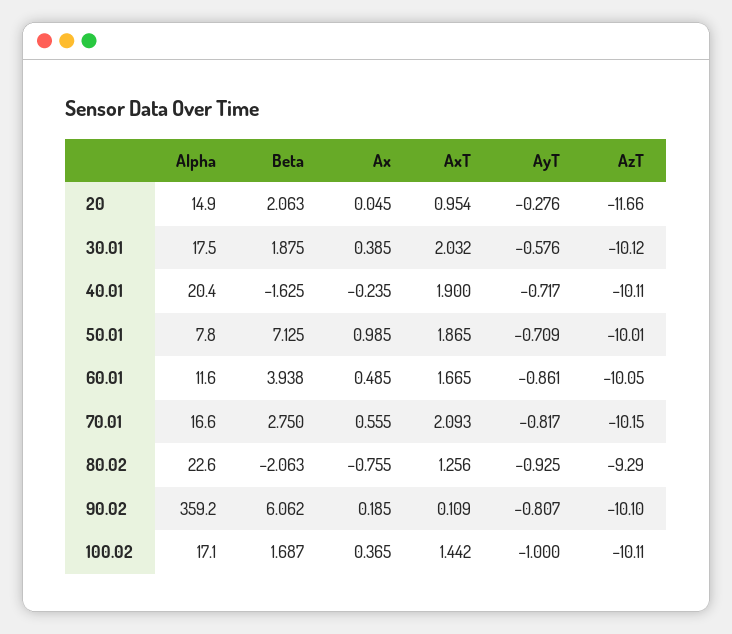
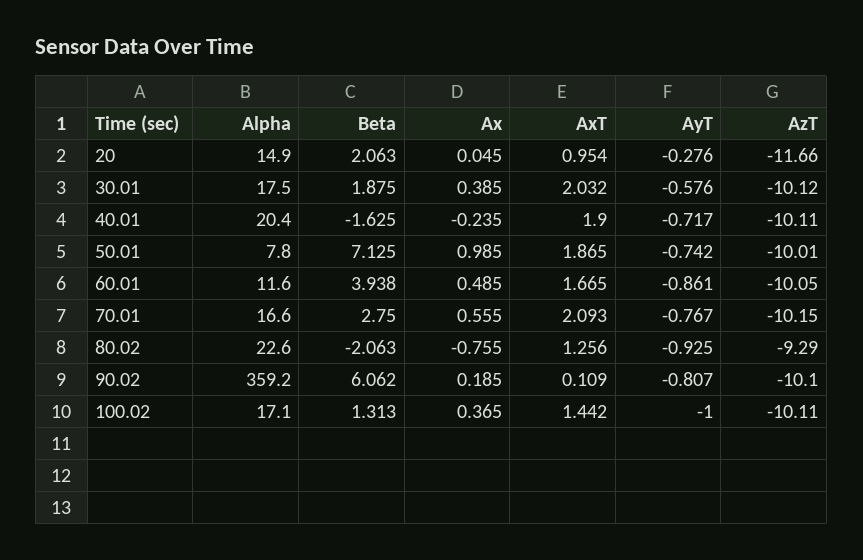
  {
    "Alpha": {
      "20": 14.9,
      "30.01": 17.5,
      "40.01": 20.4,
      "50.01": 7.8,
      "60.01": 11.6,
      "70.01": 16.6,
      "80.02": 22.6,
      "90.02": 359.2,
      "100.02": 17.1
    },
    "Beta": {
      "20": 2.063,
      "30.01": 1.875,
      "40.01": -1.625,
      "50.01": 7.125,
      "60.01": 3.938,
      "70.01": 2.75,
      "80.02": -2.063,
      "90.02": 6.062,
-     "100.02": 1.687
+     "100.02": 1.313
    },
    "Ax": {
      "20": 0.045,
      "30.01": 0.385,
      "40.01": -0.235,
      "50.01": 0.985,
      "60.01": 0.485,
      "70.01": 0.555,
      "80.02": -0.755,
      "90.02": 0.185,
      "100.02": 0.365
    },
    "AxT": {
      "20": 0.954,
      "30.01": 2.032,
      "40.01": 1.9,
      "50.01": 1.865,
      "60.01": 1.665,
      "70.01": 2.093,
      "80.02": 1.256,
      "90.02": 0.109,
      "100.02": 1.442
    },
    "AyT": {
      "20": -0.276,
      "30.01": -0.576,
      "40.01": -0.717,
-     "50.01": -0.709,
+     "50.01": -0.742,
      "60.01": -0.861,
-     "70.01": -0.817,
+     "70.01": -0.767,
      "80.02": -0.925,
      "90.02": -0.807,
      "100.02": -1
    },
    "AzT": {
      "20": -11.66,
      "30.01": -10.12,
      "40.01": -10.11,
      "50.01": -10.01,
      "60.01": -10.05,
      "70.01": -10.15,
      "80.02": -9.29,
      "90.02": -10.1,
      "100.02": -10.11
    }
  }

